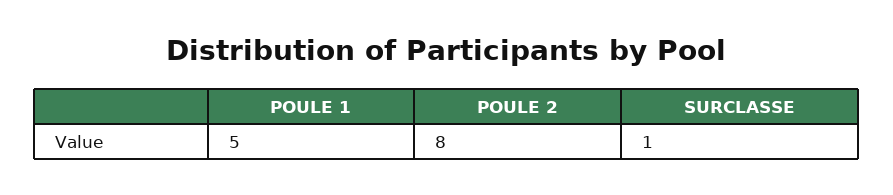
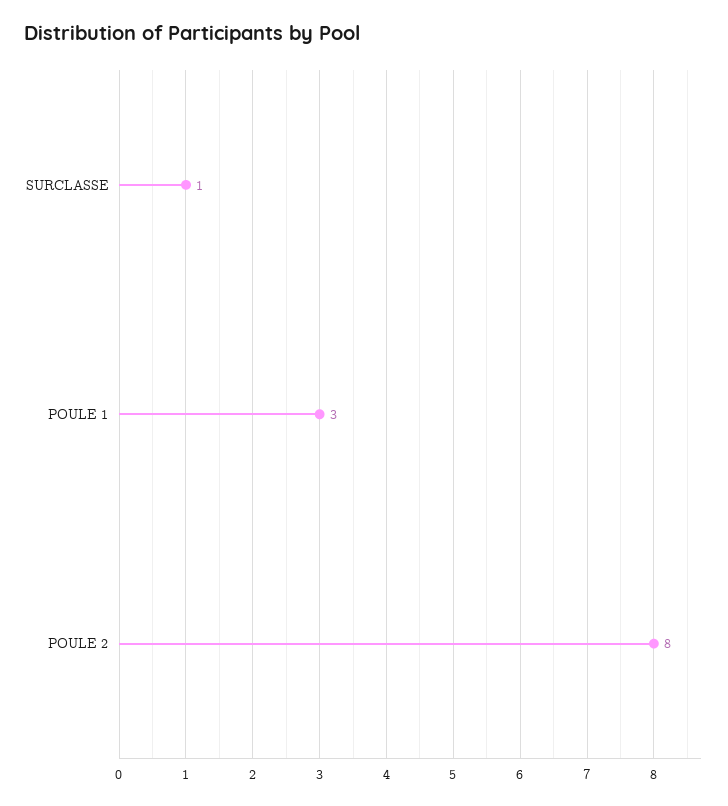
  {
-   "POULE 1": 5,
+   "POULE 1": 3,
    "POULE 2": 8,
    "SURCLASSE": 1
  }

